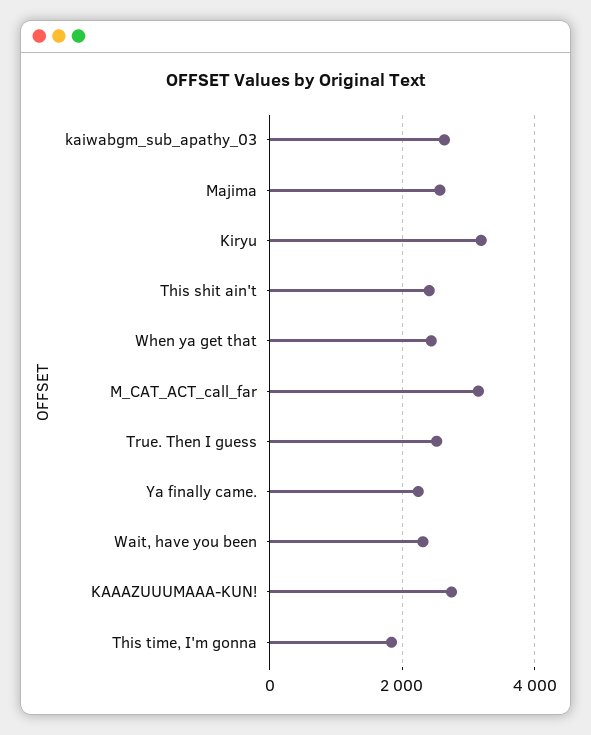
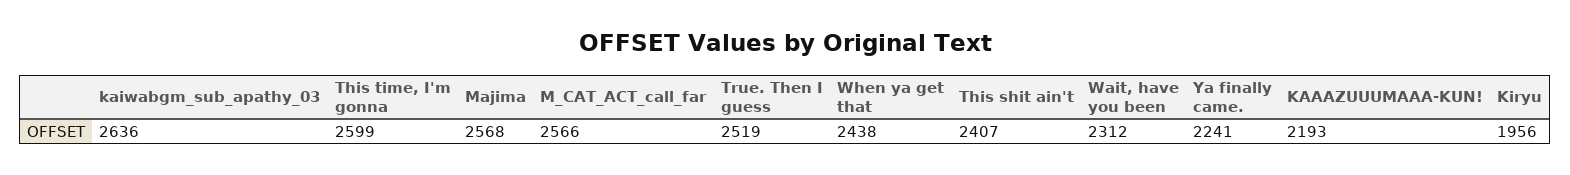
  {
    "kaiwabgm_sub_apathy_03": 2636,
    "Majima": 2568,
-   "Kiryu": 3200,
+   "Kiryu": 1956,
    "This shit ain't": 2407,
    "When ya get that": 2438,
-   "M_CAT_ACT_call_far": 3200,
+   "M_CAT_ACT_call_far": 2566,
    "True. Then I guess": 2519,
    "Ya finally came.": 2241,
    "Wait, have you been": 2312,
-   "KAAAZUUUMAAA-KUN!": 2800,
+   "KAAAZUUUMAAA-KUN!": 2193,
-   "This time, I'm gonna": 1800
+   "This time, I'm gonna": 2599
  }

